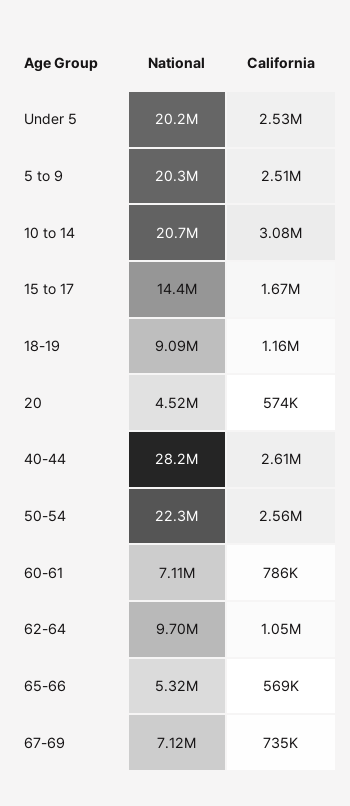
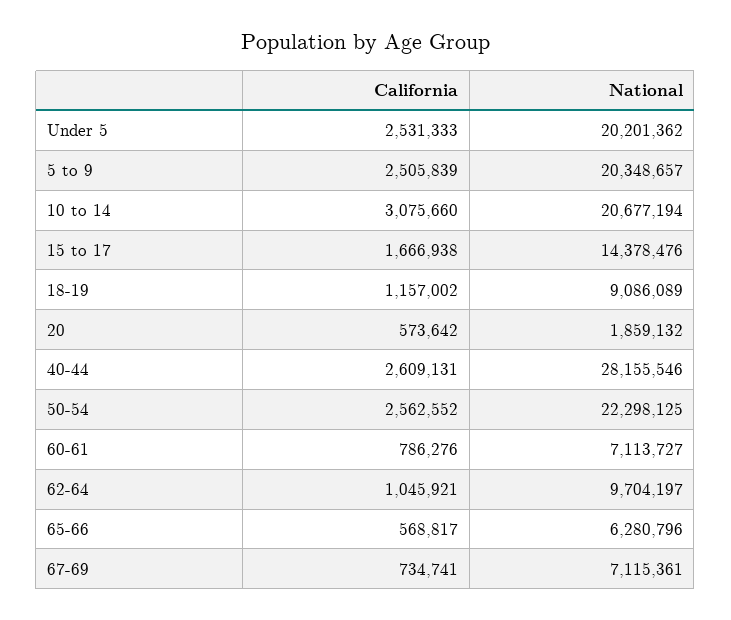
  {
    "National": {
      "Under 5": 20201362,
      "5 to 9": 20348657,
      "10 to 14": 20677194,
      "15 to 17": 14378476,
      "18-19": 9086089,
-     "20": 4520000,
+     "20": 1859132,
      "40-44": 28155546,
      "50-54": 22298125,
      "60-61": 7113727,
      "62-64": 9704197,
-     "65-66": 5320000,
+     "65-66": 6280796,
      "67-69": 7115361
    },
    "California": {
      "Under 5": 2531333,
      "5 to 9": 2505839,
      "10 to 14": 3075660,
      "15 to 17": 1666938,
      "18-19": 1157002,
      "20": 573642,
      "40-44": 2609131,
      "50-54": 2562552,
      "60-61": 786276,
      "62-64": 1045921,
      "65-66": 568817,
      "67-69": 734741
    }
  }

